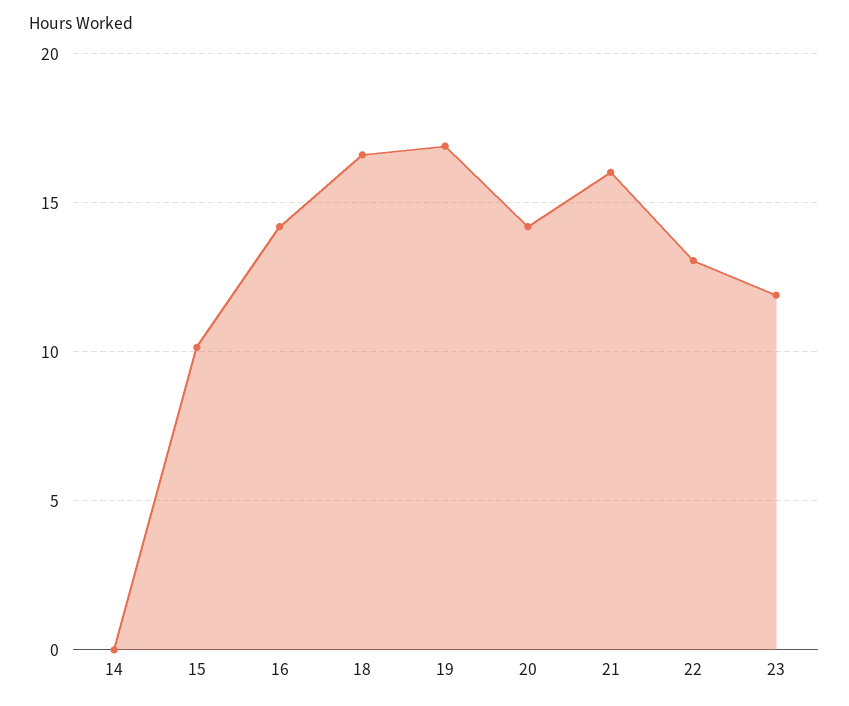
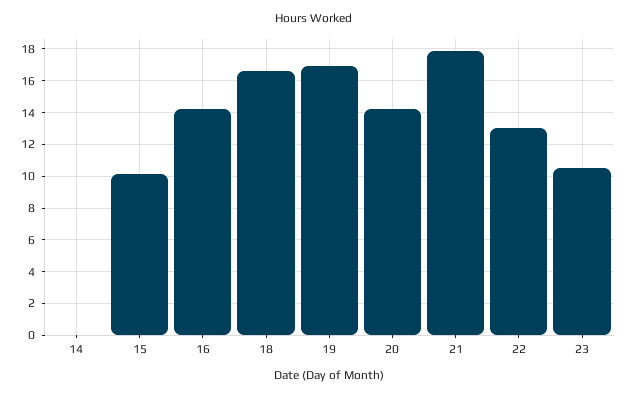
  {
    "14": 0,
    "15": 10,
    "16": 14,
    "18": 16.5,
    "19": 17,
    "20": 14,
-   "21": 16,
+   "21": 18,
    "22": 13,
-   "23": 12
+   "23": 10.5
  }

